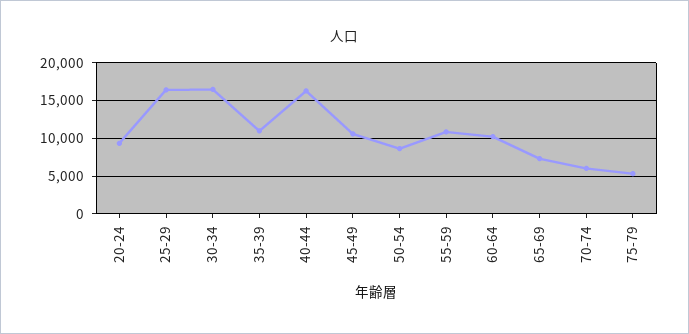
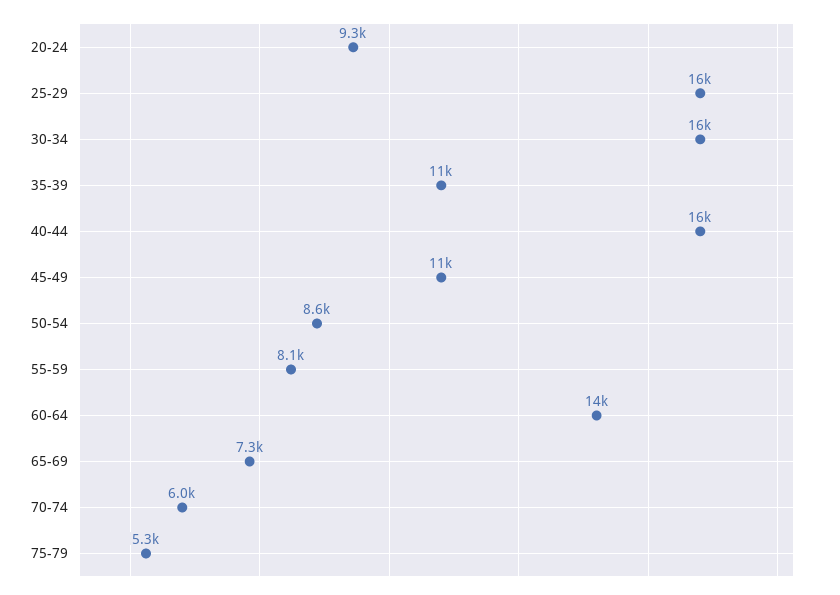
  {
    "20-24": 9300,
    "25-29": 16000,
    "30-34": 16000,
    "35-39": 11000,
    "40-44": 16000,
    "45-49": 11000,
    "50-54": 8600,
-   "55-59": 11000,
+   "55-59": 8100,
-   "60-64": 10000,
+   "60-64": 14000,
    "65-69": 7300,
    "70-74": 6000,
    "75-79": 5300
  }

